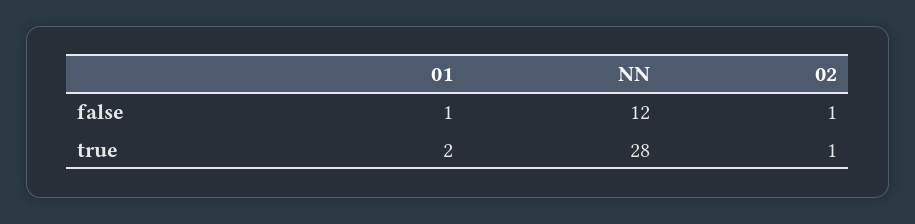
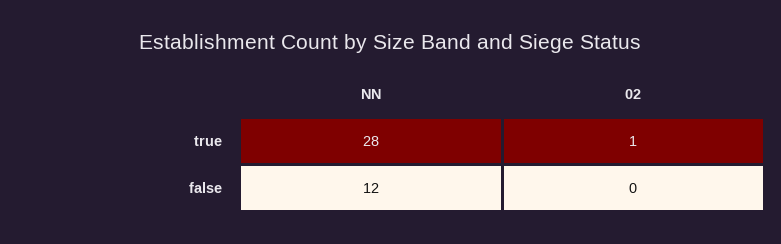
  {
-   "01": {
-     "false": 1,
-     "true": 2
-   },
    "NN": {
      "false": 12,
      "true": 28
    },
    "02": {
-     "false": 1,
+     "false": 0,
      "true": 1
    }
  }

